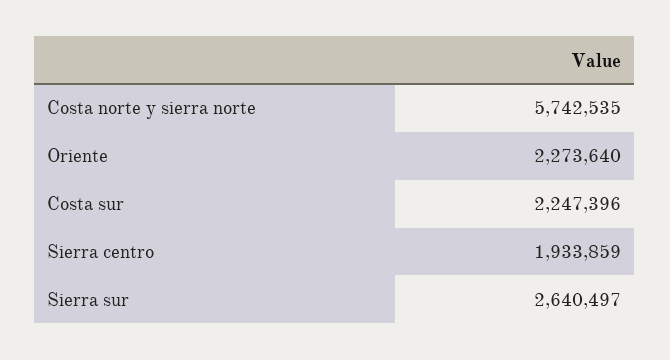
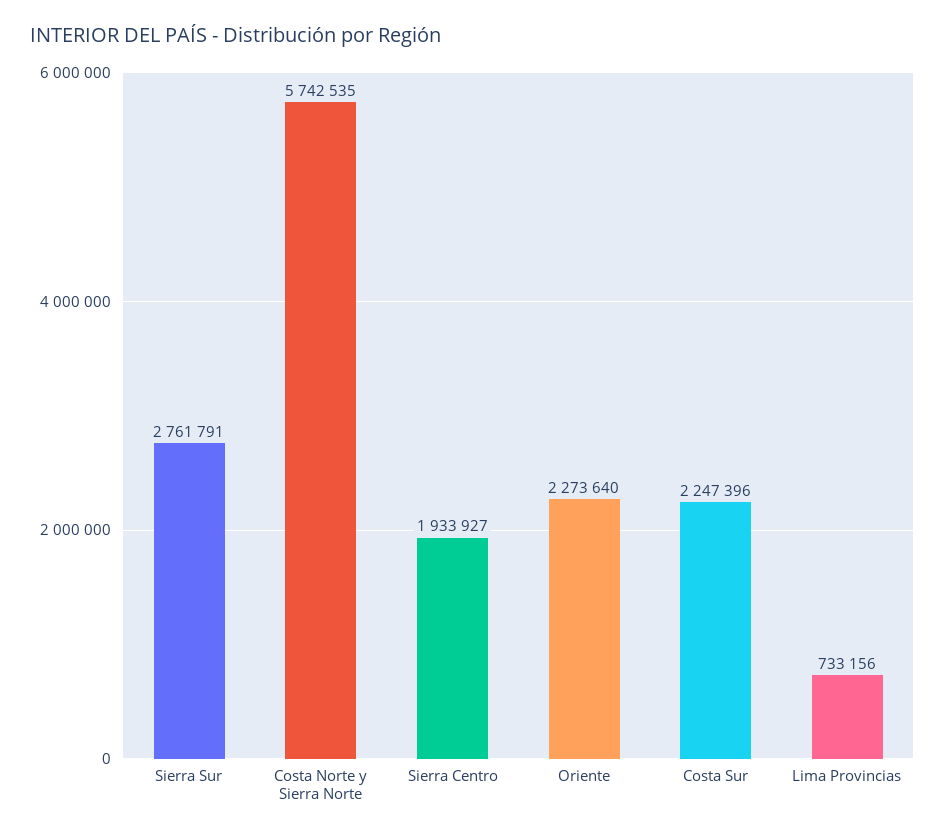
  {
    "Costa norte y sierra norte": 5742535,
    "Oriente": 2273640,
    "Costa sur": 2247396,
-   "Sierra centro": 1933859,
+   "Sierra centro": 1933927,
-   "Sierra sur": 2640497
+   "Sierra sur": 2761791,
+   "Lima Provincias": 733156
  }

